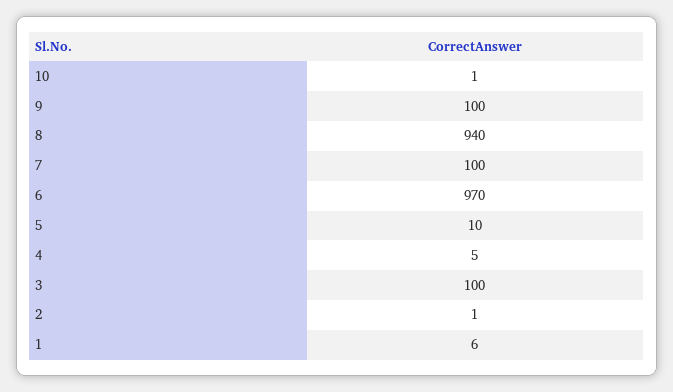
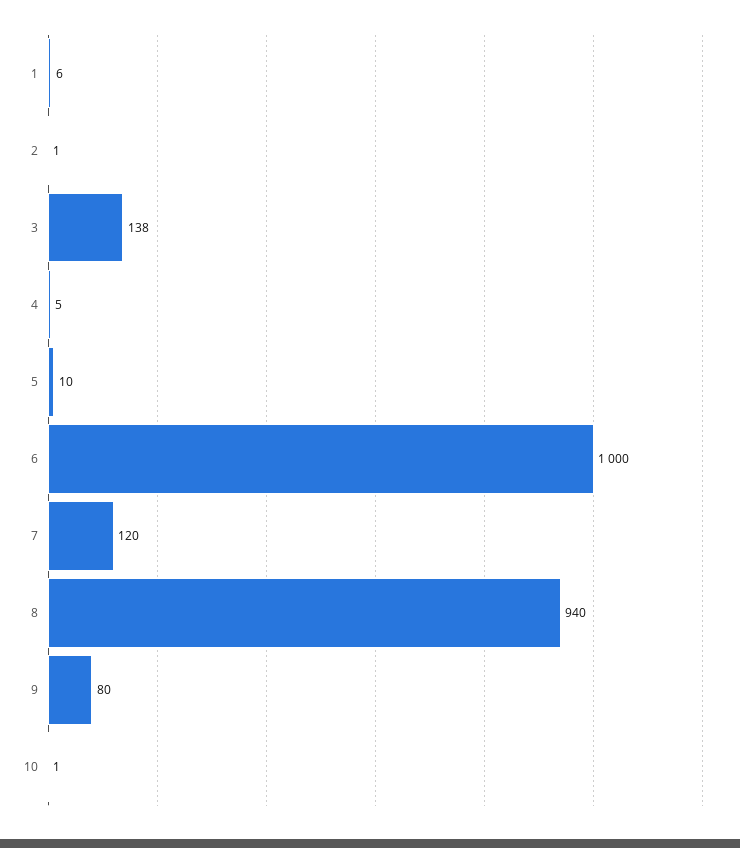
  {
    "10": 1,
-   "9": 100,
+   "9": 80,
    "8": 940,
-   "7": 100,
+   "7": 120,
-   "6": 970,
+   "6": 1000,
    "5": 10,
    "4": 5,
-   "3": 100,
+   "3": 138,
    "2": 1,
    "1": 6
  }

